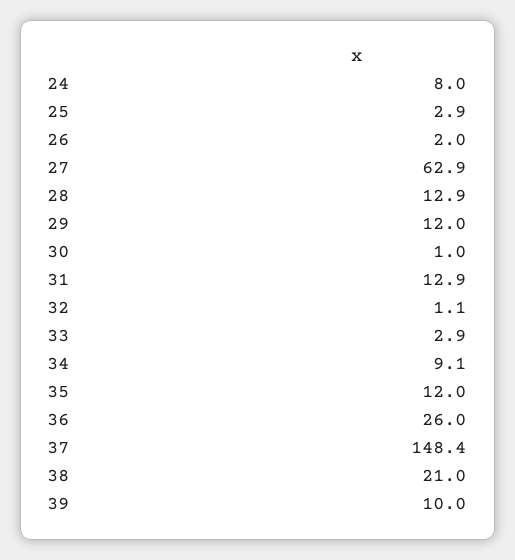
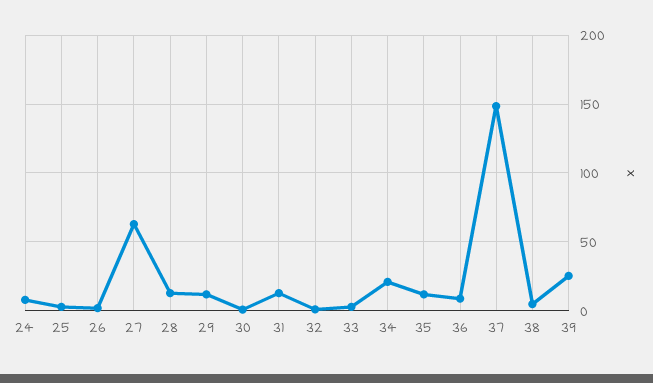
  {
    "24": 8,
    "25": 2.9,
    "26": 2,
    "27": 62.9,
    "28": 12.9,
    "29": 12,
    "30": 1,
    "31": 12.9,
    "32": 1.1,
    "33": 2.9,
-   "34": 9.1,
+   "34": 20,
    "35": 12,
-   "36": 26,
+   "36": 10,
    "37": 148.4,
-   "38": 21,
+   "38": 5,
-   "39": 10
+   "39": 25
  }

